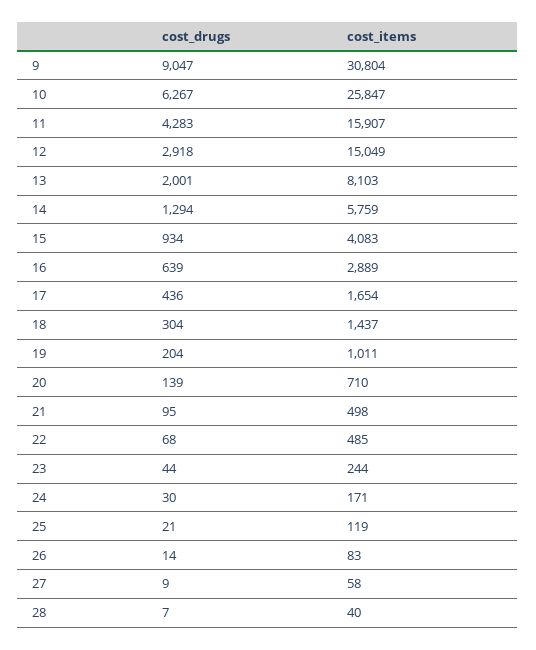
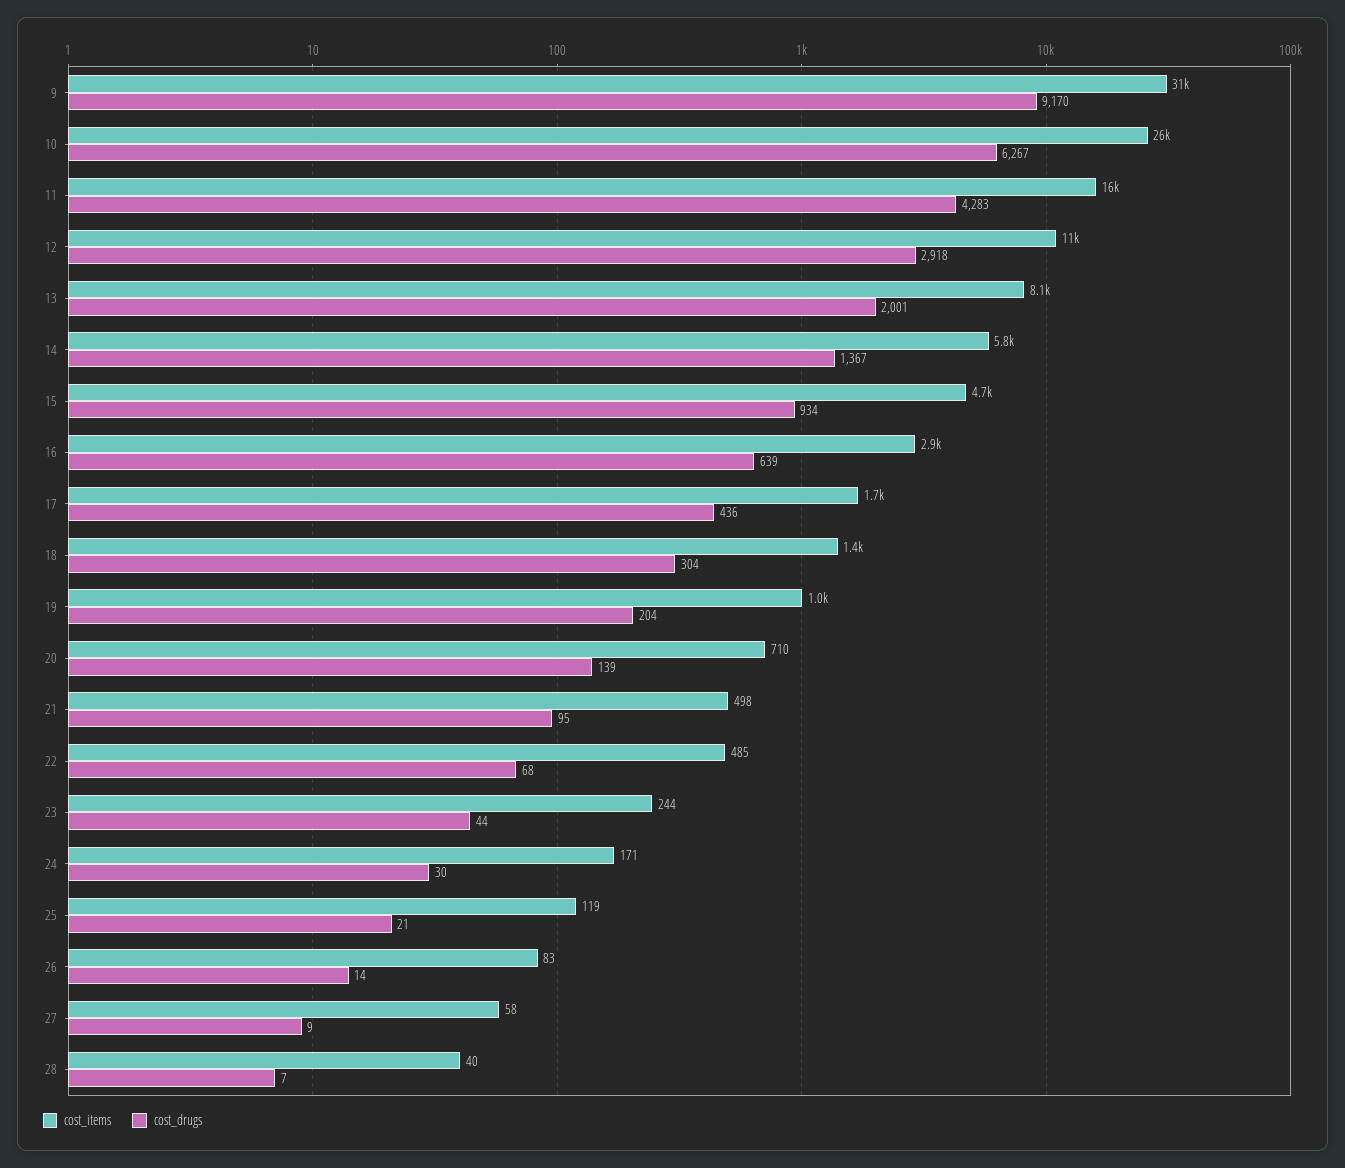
  {
    "cost_drugs": {
-     "9": 9047,
+     "9": 9170,
      "10": 6267,
      "11": 4283,
      "12": 2918,
      "13": 2001,
-     "14": 1294,
+     "14": 1367,
      "15": 934,
      "16": 639,
      "17": 436,
      "18": 304,
      "19": 204,
      "20": 139,
      "21": 95,
      "22": 68,
      "23": 44,
      "24": 30,
      "25": 21,
      "26": 14,
      "27": 9,
      "28": 7
    },
    "cost_items": {
      "9": 30804,
      "10": 25847,
      "11": 15907,
-     "12": 15049,
+     "12": 11000,
      "13": 8103,
      "14": 5759,
-     "15": 4083,
+     "15": 4700,
      "16": 2889,
      "17": 1654,
      "18": 1437,
      "19": 1011,
      "20": 710,
      "21": 498,
      "22": 485,
      "23": 244,
      "24": 171,
      "25": 119,
      "26": 83,
      "27": 58,
      "28": 40
    }
  }

